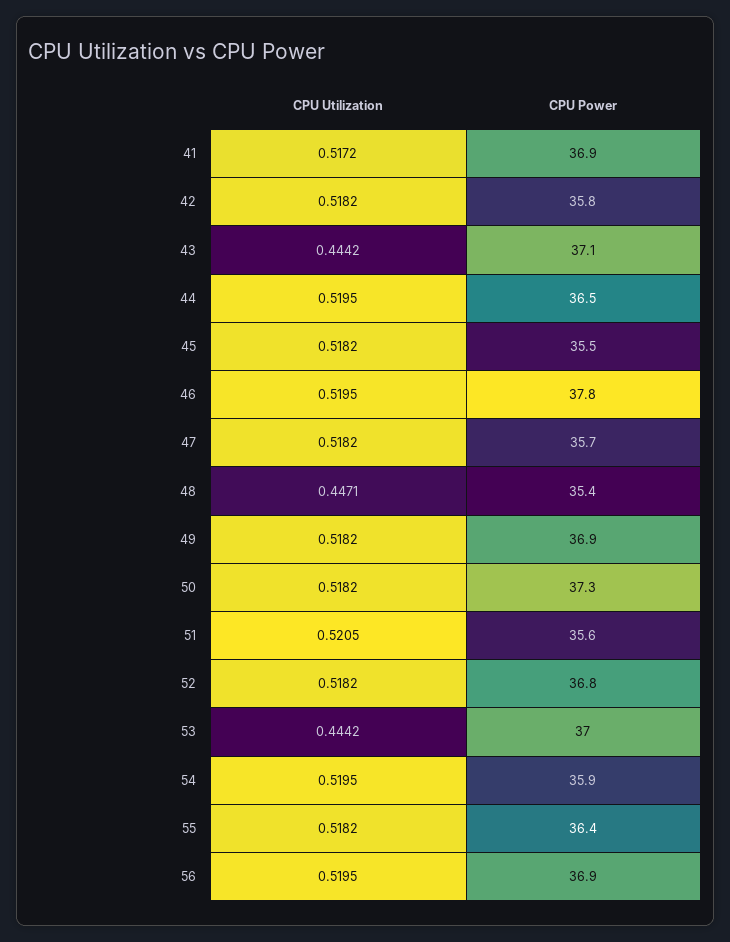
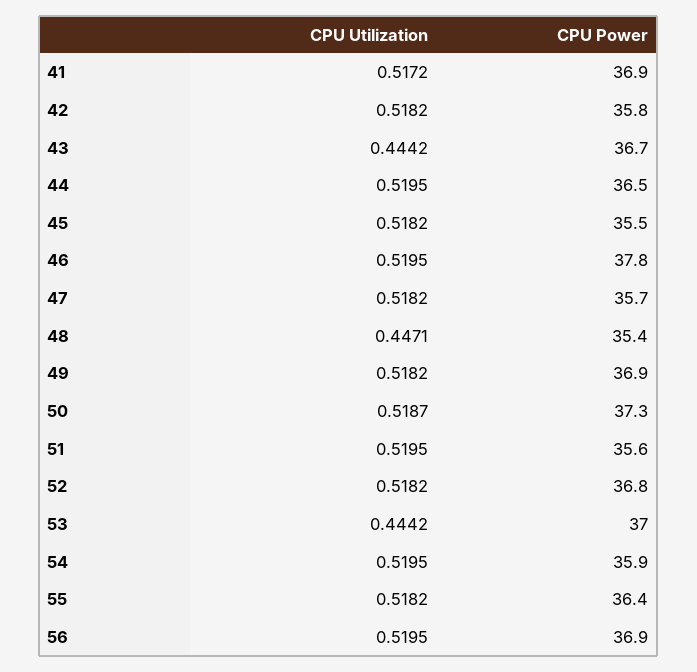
  {
    "CPU Utilization": {
      "41": 0.5172,
      "42": 0.5182,
      "43": 0.4442,
      "44": 0.5195,
      "45": 0.5182,
      "46": 0.5195,
      "47": 0.5182,
      "48": 0.4471,
      "49": 0.5182,
-     "50": 0.5182,
+     "50": 0.5187,
-     "51": 0.5205,
+     "51": 0.5195,
      "52": 0.5182,
      "53": 0.4442,
      "54": 0.5195,
      "55": 0.5182,
      "56": 0.5195
    },
    "CPU Power": {
      "41": 36.9,
      "42": 35.8,
-     "43": 37.1,
+     "43": 36.7,
      "44": 36.5,
      "45": 35.5,
      "46": 37.8,
      "47": 35.7,
      "48": 35.4,
      "49": 36.9,
      "50": 37.3,
      "51": 35.6,
      "52": 36.8,
      "53": 37,
      "54": 35.9,
      "55": 36.4,
      "56": 36.9
    }
  }

